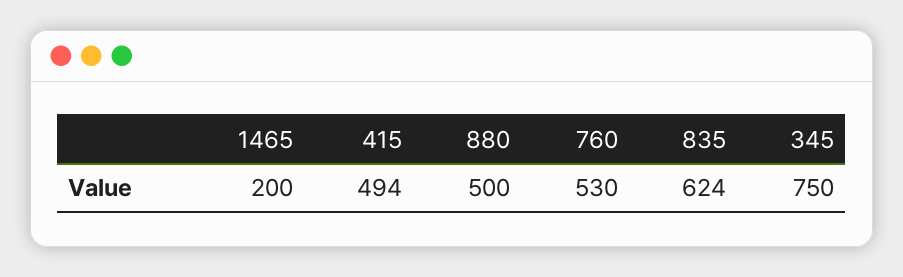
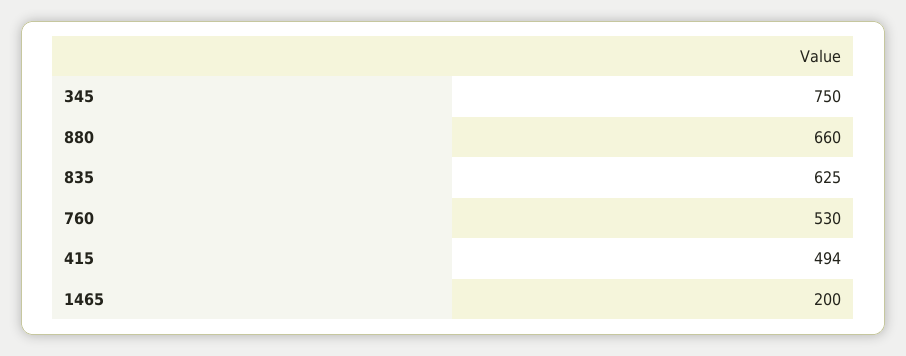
  {
    "1465": 200,
    "415": 494,
-   "880": 500,
+   "880": 660,
    "760": 530,
-   "835": 624,
+   "835": 625,
    "345": 750
  }

